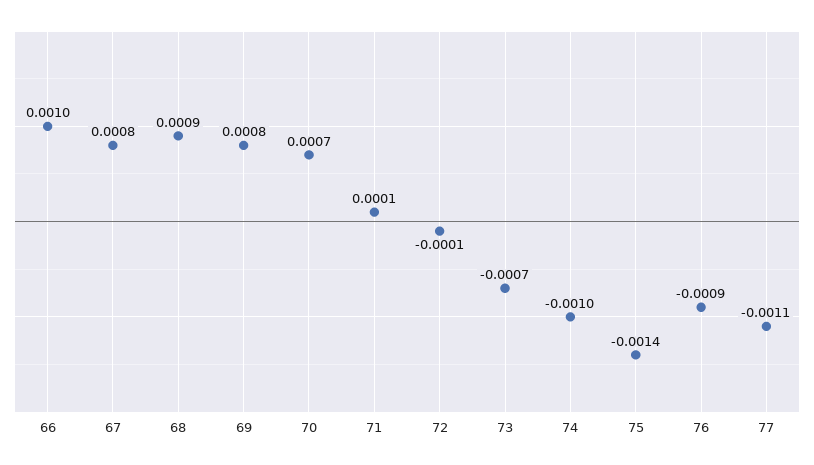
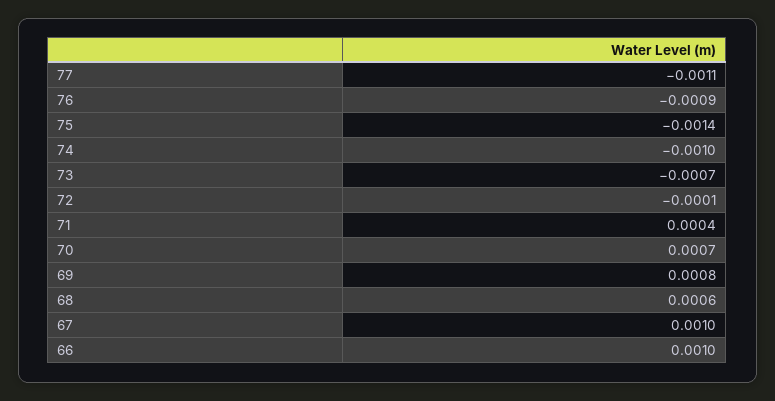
  {
    "66": 0.001,
-   "67": 0.0008,
+   "67": 0.001,
-   "68": 0.0009,
+   "68": 0.0006,
    "69": 0.0008,
    "70": 0.0007,
-   "71": 0.0001,
+   "71": 0.0004,
    "72": -0.0001,
    "73": -0.0007,
    "74": -0.001,
    "75": -0.0014,
    "76": -0.0009,
    "77": -0.0011
  }

